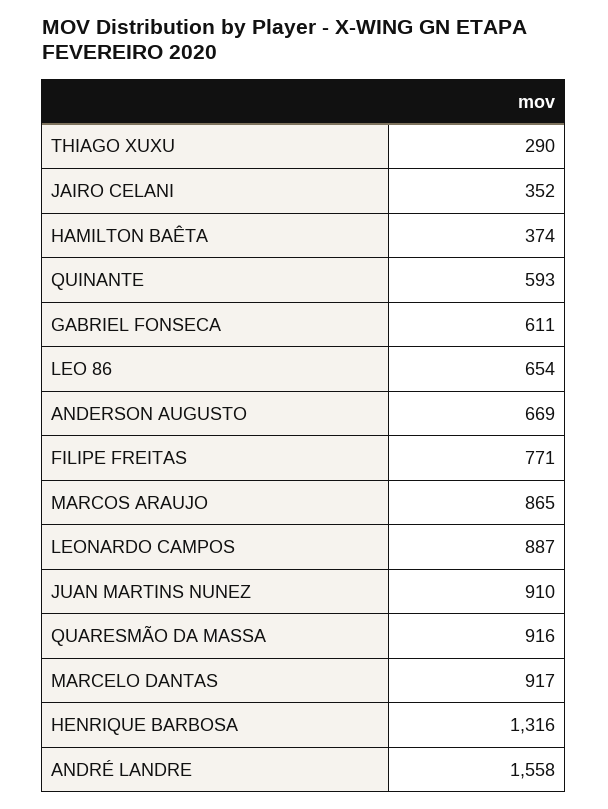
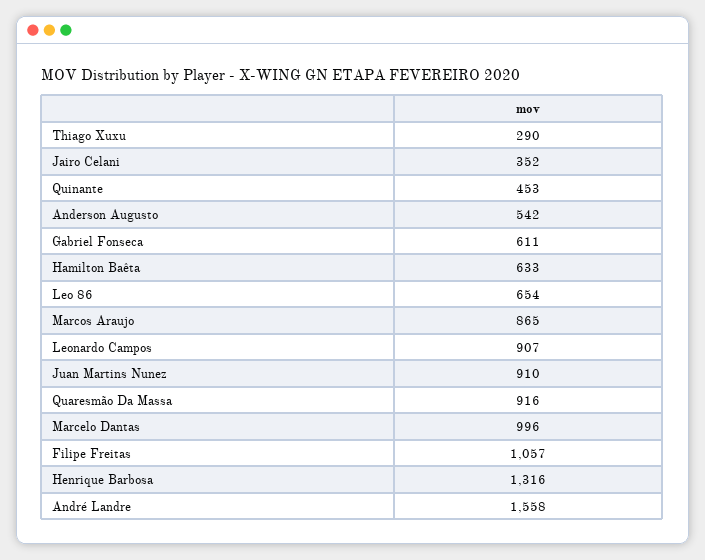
  {
    "THIAGO XUXU": 290,
    "JAIRO CELANI": 352,
-   "HAMILTON BAÊTA": 374,
+   "HAMILTON BAÊTA": 633,
-   "QUINANTE": 593,
+   "QUINANTE": 453,
    "GABRIEL FONSECA": 611,
    "LEO 86": 654,
-   "ANDERSON AUGUSTO": 669,
+   "ANDERSON AUGUSTO": 542,
-   "FILIPE FREITAS": 771,
+   "FILIPE FREITAS": 1057,
    "MARCOS ARAUJO": 865,
-   "LEONARDO CAMPOS": 887,
+   "LEONARDO CAMPOS": 907,
    "JUAN MARTINS NUNEZ": 910,
    "QUARESMÃO DA MASSA": 916,
-   "MARCELO DANTAS": 917,
+   "MARCELO DANTAS": 996,
    "HENRIQUE BARBOSA": 1316,
    "ANDRÉ LANDRE": 1558
  }

